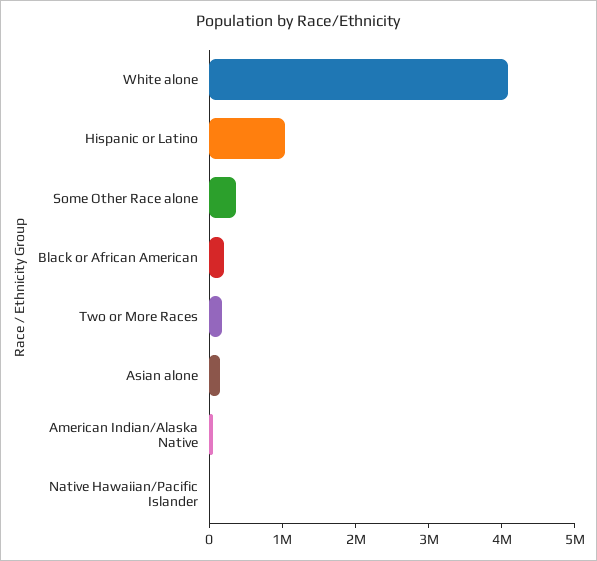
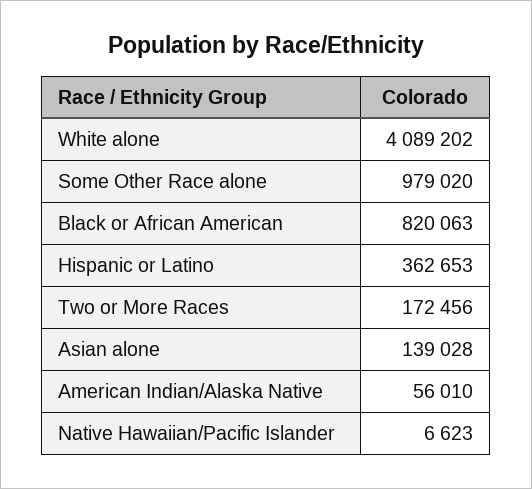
  {
    "White alone": 4089202,
-   "Hispanic or Latino": 1000000,
+   "Hispanic or Latino": 362653,
-   "Some Other Race alone": 400000,
+   "Some Other Race alone": 979020,
-   "Black or African American": 200000,
+   "Black or African American": 820063,
    "Two or More Races": 172456,
    "Asian alone": 139028,
    "American Indian/Alaska Native": 56010,
    "Native Hawaiian/Pacific Islander": 6623
  }

